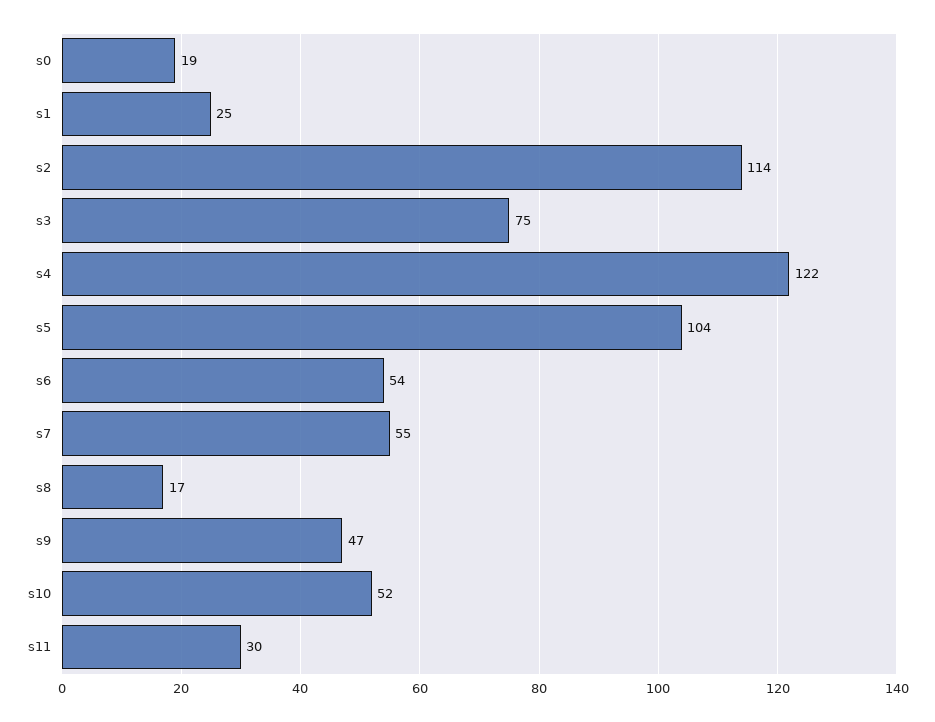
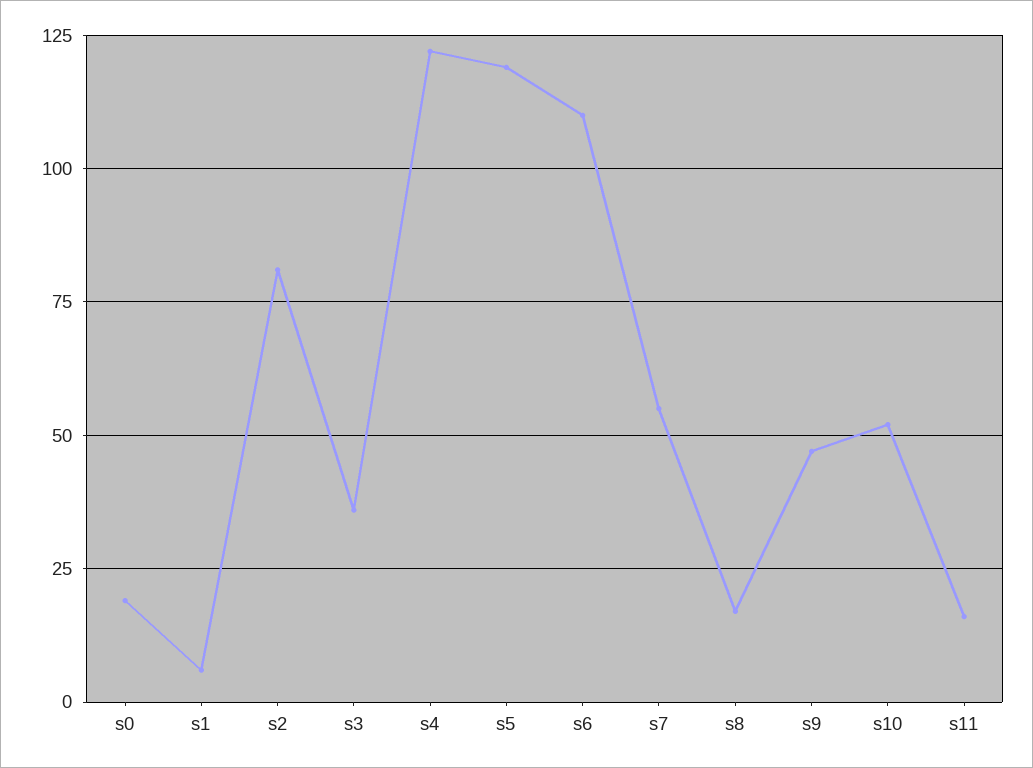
  {
    "s0": 19,
-   "s1": 25,
+   "s1": 5,
-   "s2": 114,
+   "s2": 80,
-   "s3": 75,
+   "s3": 35,
    "s4": 122,
-   "s5": 104,
+   "s5": 120,
-   "s6": 54,
+   "s6": 110,
    "s7": 55,
    "s8": 17,
    "s9": 47,
    "s10": 52,
-   "s11": 30
+   "s11": 15
  }

